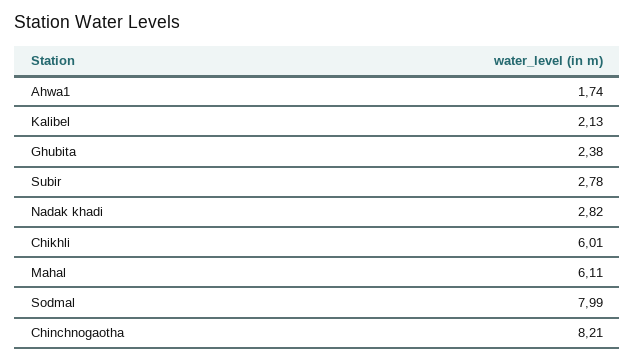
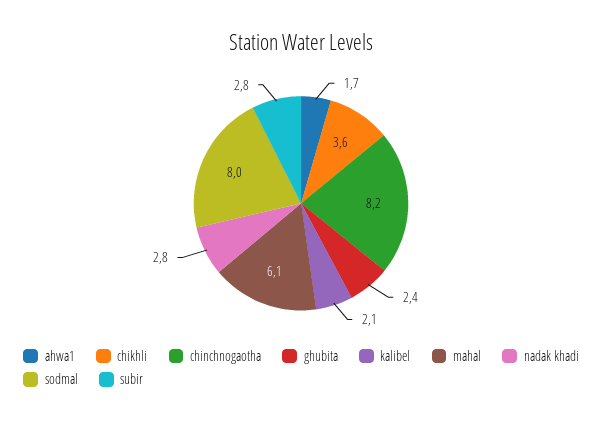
  {
    "Ahwa1": 1.74,
    "Kalibel": 2.13,
    "Ghubita": 2.38,
    "Subir": 2.78,
    "Nadak khadi": 2.82,
-   "Chikhli": 6.01,
+   "Chikhli": 3.6,
    "Mahal": 6.11,
    "Sodmal": 7.99,
    "Chinchnogaotha": 8.21
  }

